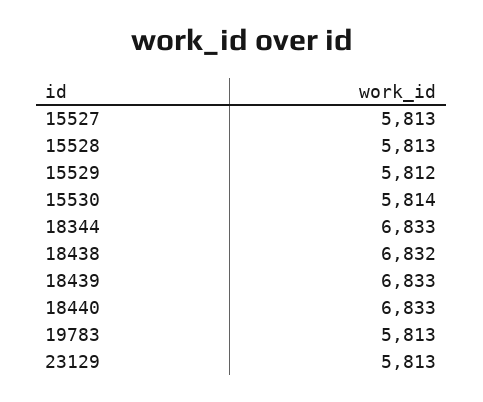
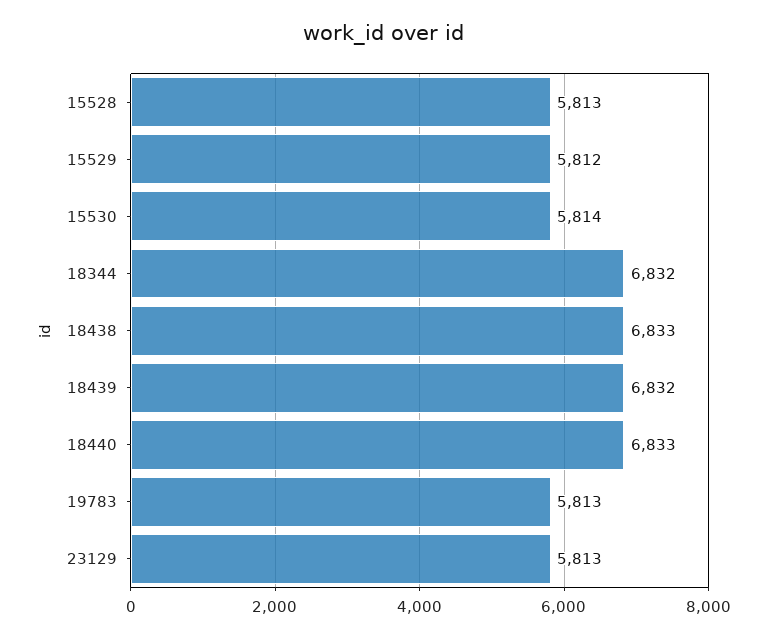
  {
-   "15527": 5813,
    "15528": 5813,
    "15529": 5812,
    "15530": 5814,
-   "18344": 6833,
+   "18344": 6832,
-   "18438": 6832,
+   "18438": 6833,
-   "18439": 6833,
+   "18439": 6832,
    "18440": 6833,
    "19783": 5813,
    "23129": 5813
  }

